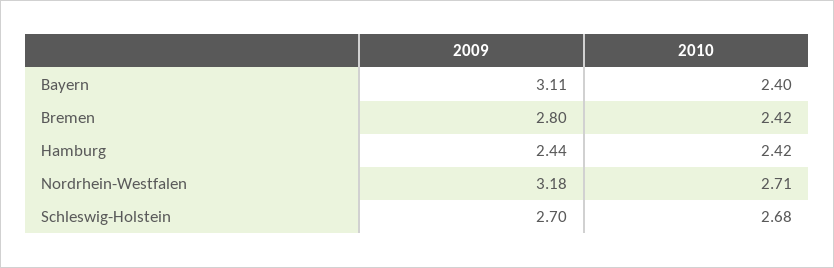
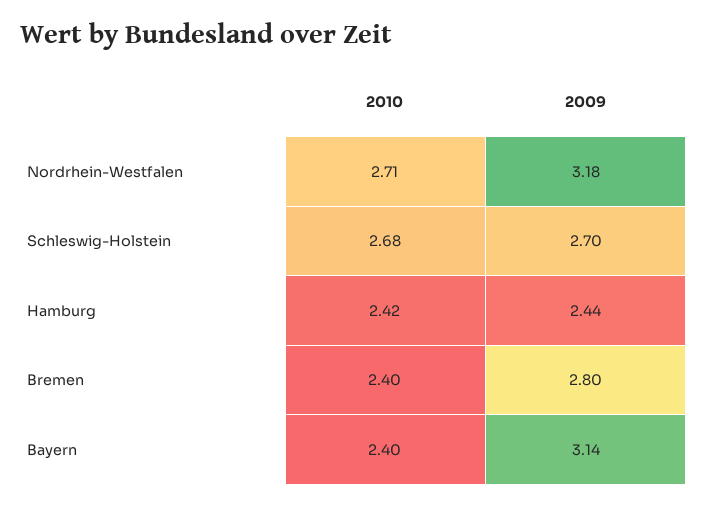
  {
    "2009": {
-     "Bayern": 3.11,
+     "Bayern": 3.14,
      "Bremen": 2.8,
      "Hamburg": 2.44,
      "Nordrhein-Westfalen": 3.18,
      "Schleswig-Holstein": 2.7
    },
    "2010": {
      "Bayern": 2.4,
-     "Bremen": 2.42,
+     "Bremen": 2.4,
      "Hamburg": 2.42,
      "Nordrhein-Westfalen": 2.71,
      "Schleswig-Holstein": 2.68
    }
  }

